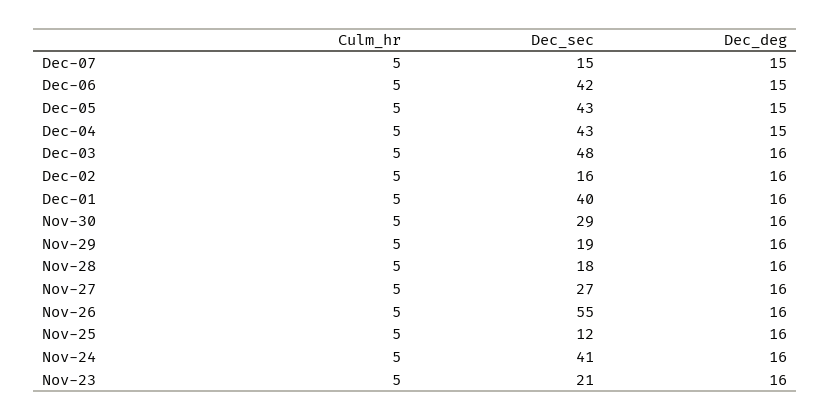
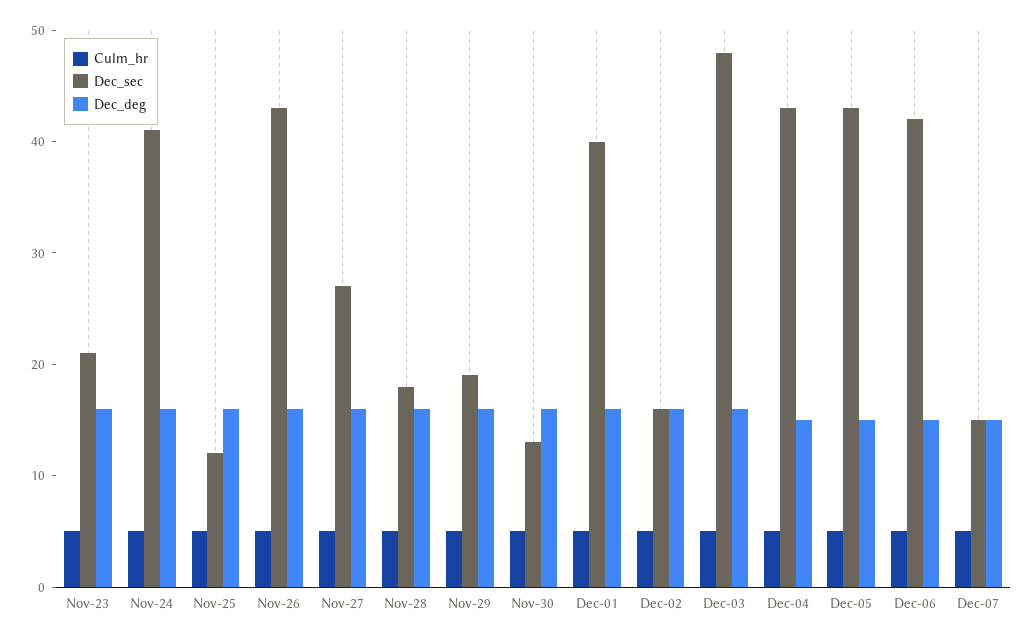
  {
    "Culm_hr": {
      "Dec-07": 5,
      "Dec-06": 5,
      "Dec-05": 5,
      "Dec-04": 5,
      "Dec-03": 5,
      "Dec-02": 5,
      "Dec-01": 5,
      "Nov-30": 5,
      "Nov-29": 5,
      "Nov-28": 5,
      "Nov-27": 5,
      "Nov-26": 5,
      "Nov-25": 5,
      "Nov-24": 5,
      "Nov-23": 5
    },
    "Dec_sec": {
      "Dec-07": 15,
      "Dec-06": 42,
      "Dec-05": 43,
      "Dec-04": 43,
      "Dec-03": 48,
      "Dec-02": 16,
      "Dec-01": 40,
-     "Nov-30": 29,
+     "Nov-30": 13,
      "Nov-29": 19,
      "Nov-28": 18,
      "Nov-27": 27,
-     "Nov-26": 55,
+     "Nov-26": 43,
      "Nov-25": 12,
      "Nov-24": 41,
      "Nov-23": 21
    },
    "Dec_deg": {
      "Dec-07": 15,
      "Dec-06": 15,
      "Dec-05": 15,
      "Dec-04": 15,
      "Dec-03": 16,
      "Dec-02": 16,
      "Dec-01": 16,
      "Nov-30": 16,
      "Nov-29": 16,
      "Nov-28": 16,
      "Nov-27": 16,
      "Nov-26": 16,
      "Nov-25": 16,
      "Nov-24": 16,
      "Nov-23": 16
    }
  }

